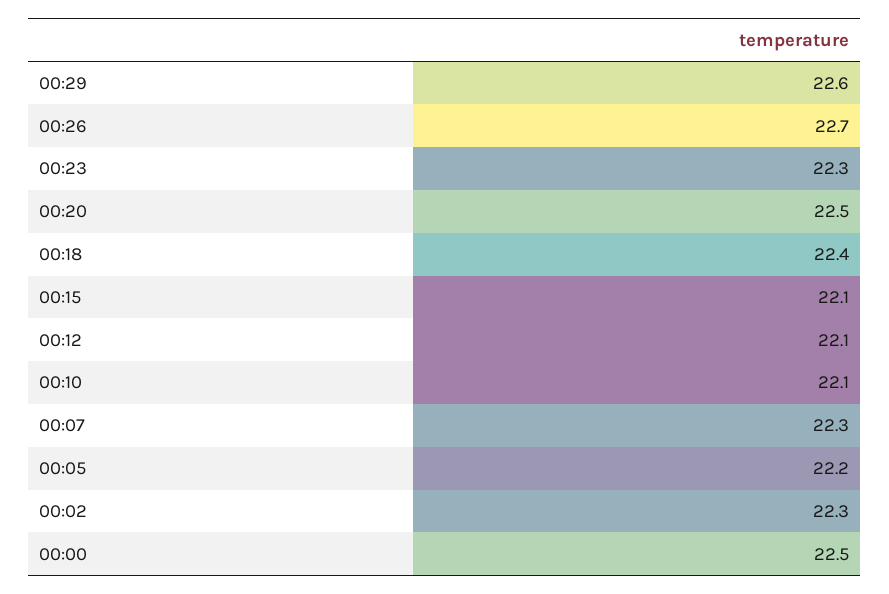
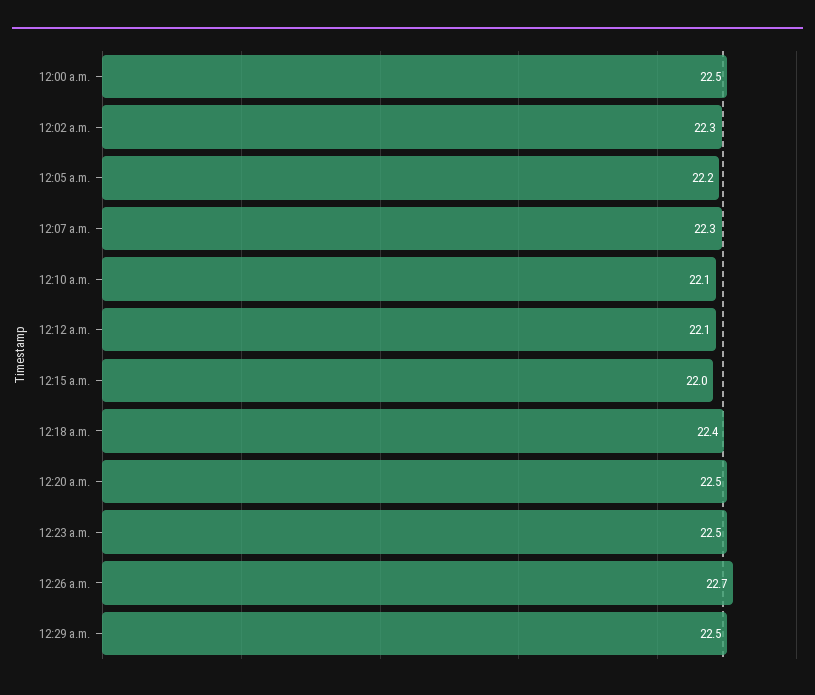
  {
-   "00:29": 22.6,
+   "00:29": 22.5,
    "00:26": 22.7,
-   "00:23": 22.3,
+   "00:23": 22.5,
    "00:20": 22.5,
    "00:18": 22.4,
-   "00:15": 22.1,
+   "00:15": 22,
    "00:12": 22.1,
    "00:10": 22.1,
    "00:07": 22.3,
    "00:05": 22.2,
    "00:02": 22.3,
    "00:00": 22.5
  }

